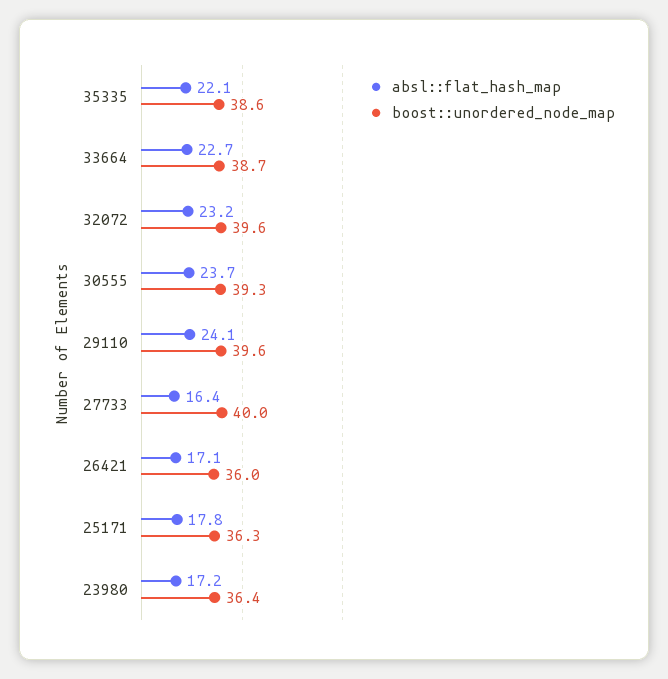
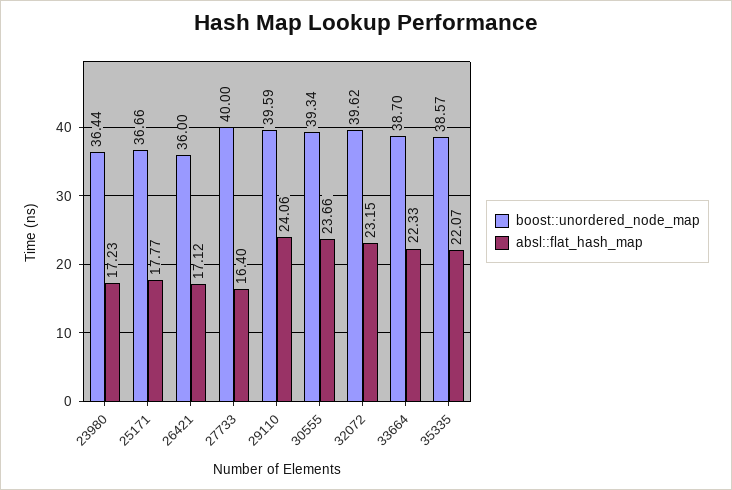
  {
    "absl::flat_hash_map": {
      "35335": 22.07,
-     "33664": 22.7,
+     "33664": 22.33,
      "32072": 23.15,
      "30555": 23.66,
      "29110": 24.06,
      "27733": 16.4,
      "26421": 17.12,
      "25171": 17.77,
      "23980": 17.23
    },
    "boost::unordered_node_map": {
      "35335": 38.57,
      "33664": 38.7,
      "32072": 39.62,
      "30555": 39.34,
      "29110": 39.59,
      "27733": 40,
      "26421": 36,
-     "25171": 36.3,
+     "25171": 36.66,
      "23980": 36.44
    }
  }

